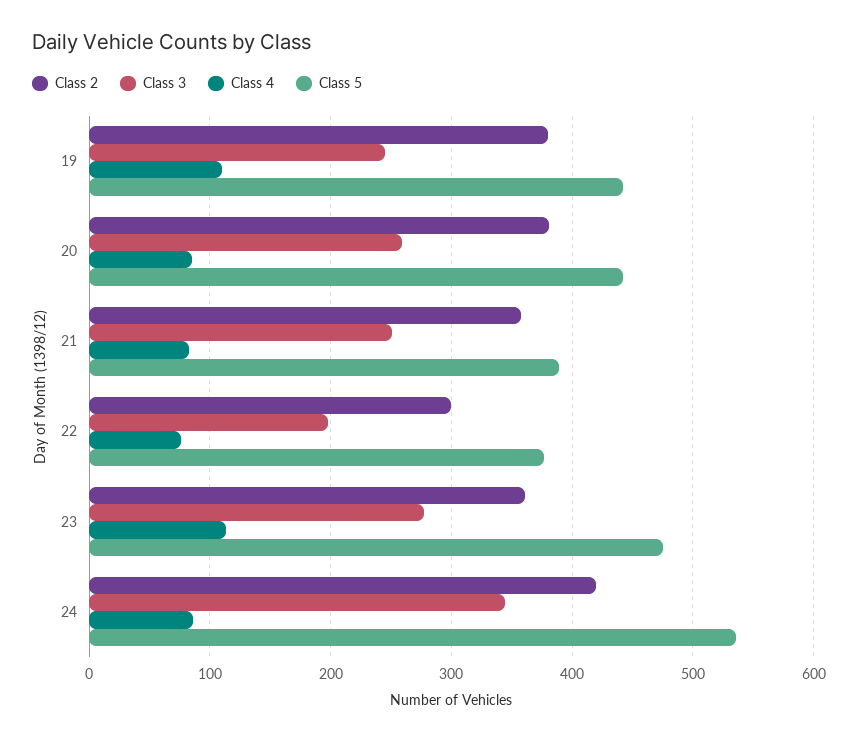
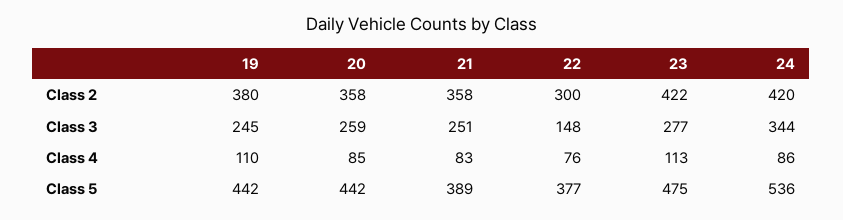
  {
    "Class 2": {
      "19": 380,
-     "20": 380,
+     "20": 358,
      "21": 358,
      "22": 300,
-     "23": 360,
+     "23": 422,
      "24": 420
    },
    "Class 3": {
      "19": 245,
      "20": 259,
      "21": 251,
-     "22": 200,
+     "22": 148,
      "23": 277,
      "24": 344
    },
    "Class 4": {
      "19": 110,
      "20": 85,
      "21": 83,
      "22": 76,
      "23": 113,
      "24": 86
    },
    "Class 5": {
      "19": 442,
      "20": 442,
      "21": 389,
      "22": 377,
      "23": 475,
      "24": 536
    }
  }

